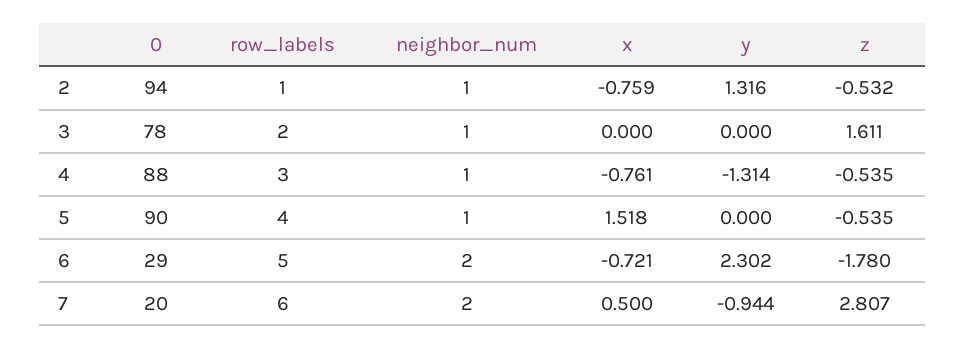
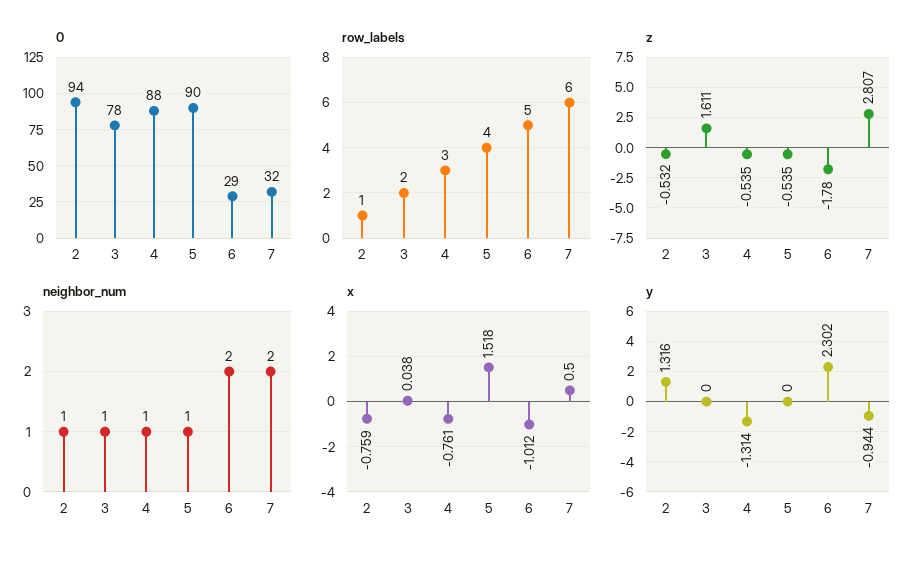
  {
    "0": {
      "2": 94,
      "3": 78,
      "4": 88,
      "5": 90,
      "6": 29,
-     "7": 20
+     "7": 32
    },
    "row_labels": {
      "2": 1,
      "3": 2,
      "4": 3,
      "5": 4,
      "6": 5,
      "7": 6
    },
    "neighbor_num": {
      "2": 1,
      "3": 1,
      "4": 1,
      "5": 1,
      "6": 2,
      "7": 2
    },
    "x": {
      "2": -0.759,
-     "3": 0,
+     "3": 0.038,
      "4": -0.761,
      "5": 1.518,
-     "6": -0.721,
+     "6": -1.012,
      "7": 0.5
    },
    "y": {
      "2": 1.316,
      "3": 0,
      "4": -1.314,
      "5": 0,
      "6": 2.302,
      "7": -0.944
    },
    "z": {
      "2": -0.532,
      "3": 1.611,
      "4": -0.535,
      "5": -0.535,
      "6": -1.78,
      "7": 2.807
    }
  }

